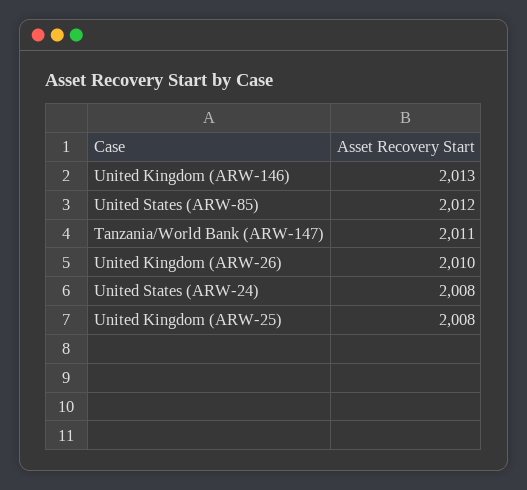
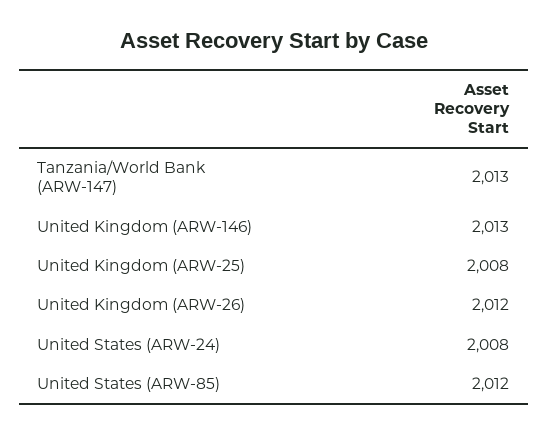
  {
    "United Kingdom (ARW-146)": 2013,
    "United States (ARW-85)": 2012,
-   "Tanzania/World Bank (ARW-147)": 2011,
+   "Tanzania/World Bank (ARW-147)": 2013,
-   "United Kingdom (ARW-26)": 2010,
+   "United Kingdom (ARW-26)": 2012,
    "United States (ARW-24)": 2008,
    "United Kingdom (ARW-25)": 2008
  }

